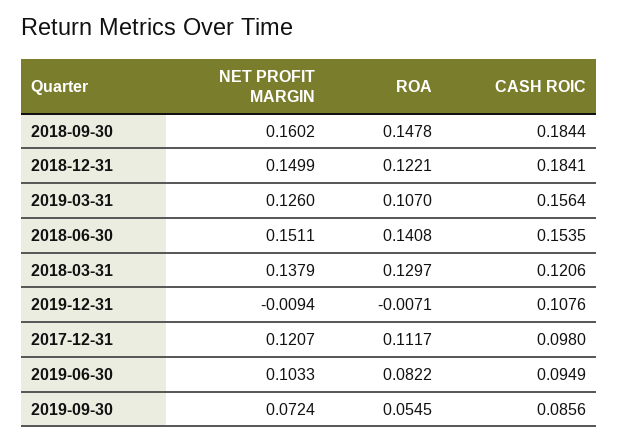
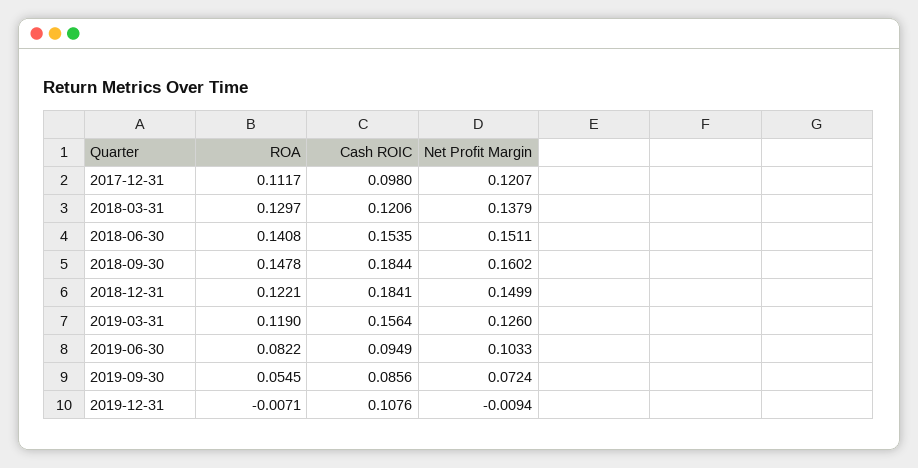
  {
    "NET PROFIT MARGIN": {
      "2018-09-30": 0.1602,
      "2018-12-31": 0.1499,
      "2019-03-31": 0.126,
      "2018-06-30": 0.1511,
      "2018-03-31": 0.1379,
      "2019-12-31": -0.0094,
      "2017-12-31": 0.1207,
      "2019-06-30": 0.1033,
      "2019-09-30": 0.0724
    },
    "ROA": {
      "2018-09-30": 0.1478,
      "2018-12-31": 0.1221,
-     "2019-03-31": 0.107,
+     "2019-03-31": 0.119,
      "2018-06-30": 0.1408,
      "2018-03-31": 0.1297,
      "2019-12-31": -0.0071,
      "2017-12-31": 0.1117,
      "2019-06-30": 0.0822,
      "2019-09-30": 0.0545
    },
    "CASH ROIC": {
      "2018-09-30": 0.1844,
      "2018-12-31": 0.1841,
      "2019-03-31": 0.1564,
      "2018-06-30": 0.1535,
      "2018-03-31": 0.1206,
      "2019-12-31": 0.1076,
      "2017-12-31": 0.098,
      "2019-06-30": 0.0949,
      "2019-09-30": 0.0856
    }
  }

